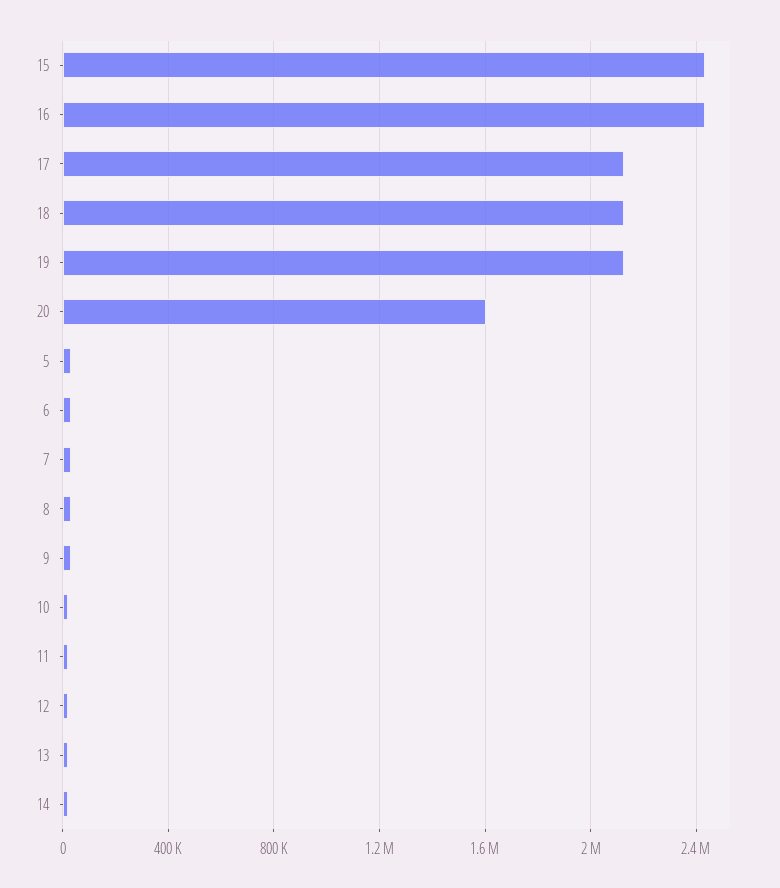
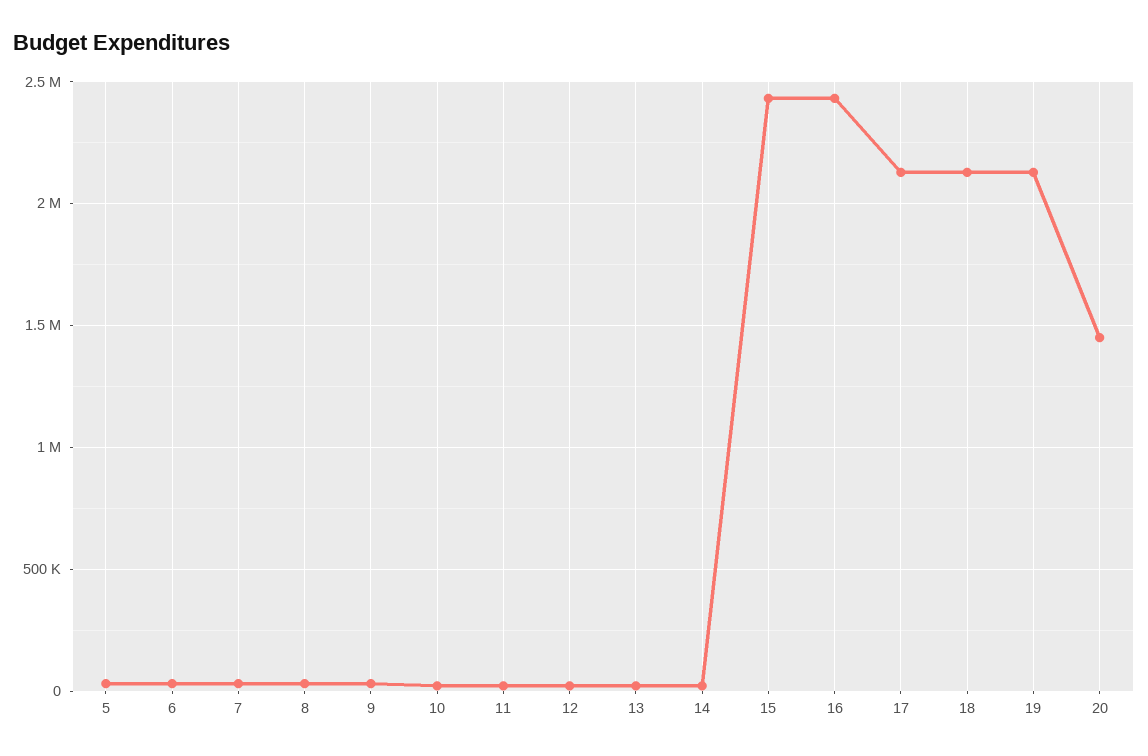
  {
    "15": 2450000,
    "16": 2450000,
    "17": 2150000,
    "18": 2150000,
    "19": 2150000,
-   "20": 1600000,
+   "20": 1450000,
    "5": 50000,
    "6": 50000,
    "7": 50000,
    "8": 50000,
    "9": 50000,
    "10": 0,
    "11": 0,
    "12": 0,
    "13": 0,
    "14": 0
  }

